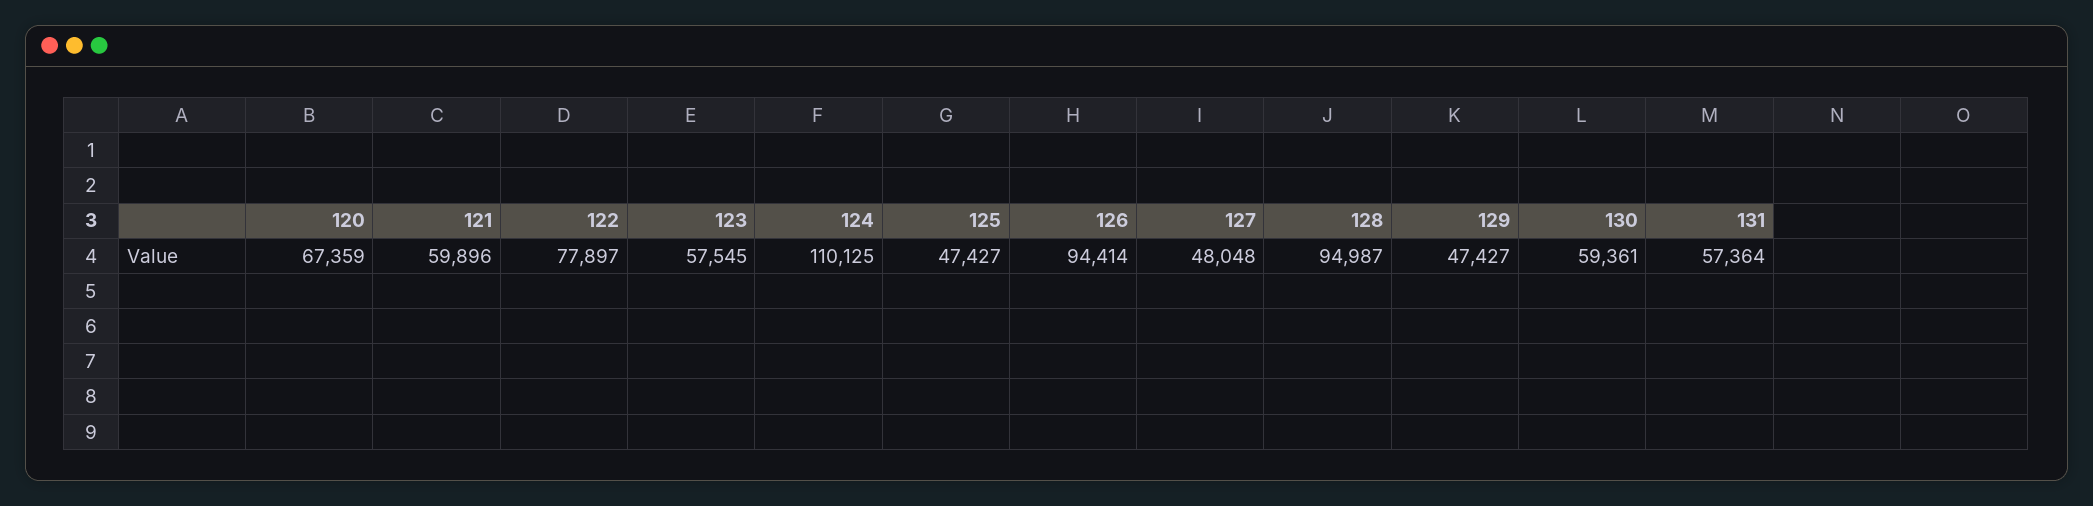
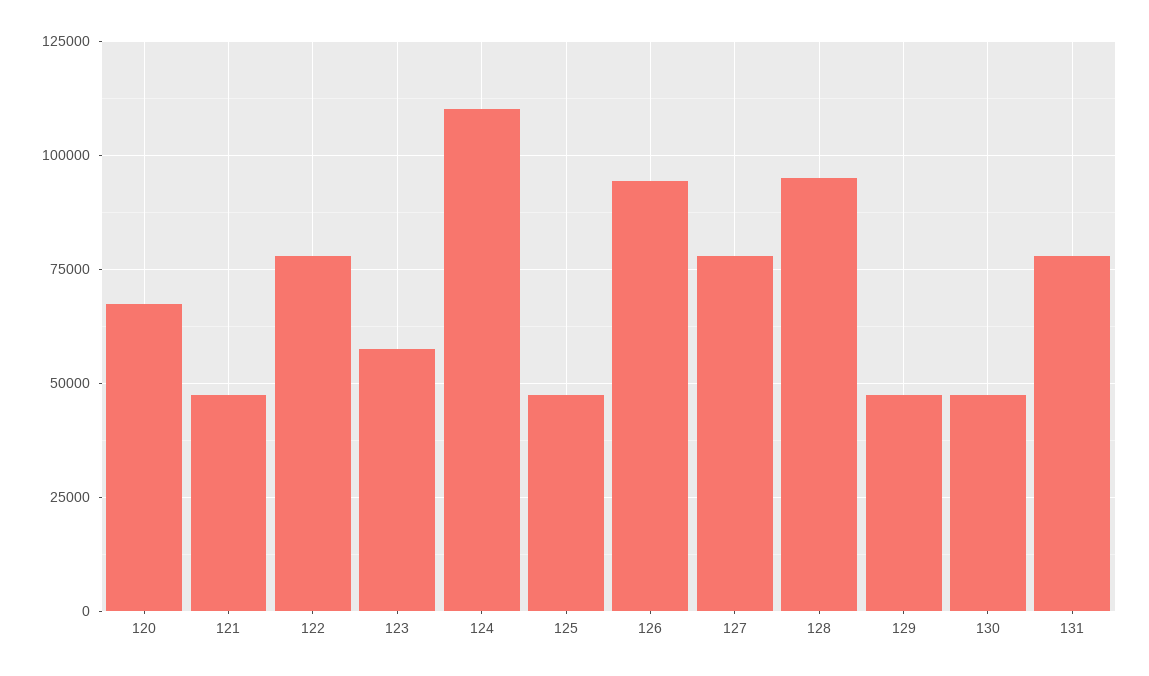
  {
    "120": 67359,
-   "121": 59896,
+   "121": 47500,
    "122": 77897,
    "123": 57545,
    "124": 110125,
    "125": 47427,
    "126": 94414,
-   "127": 48048,
+   "127": 77500,
    "128": 94987,
    "129": 47427,
-   "130": 59361,
+   "130": 47500,
-   "131": 57364
+   "131": 77500
  }

